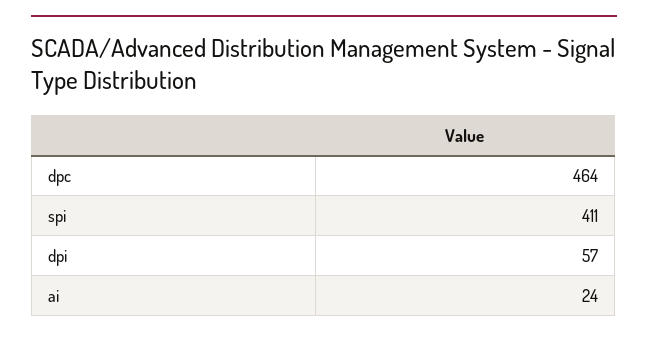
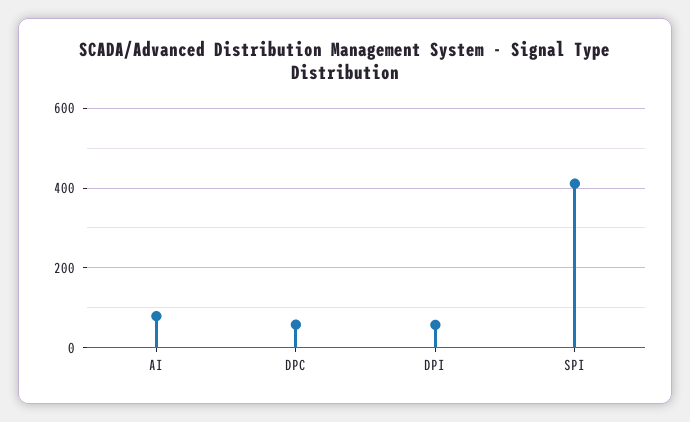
  {
-   "dpc": 464,
+   "dpc": 60,
    "spi": 411,
    "dpi": 57,
-   "ai": 24
+   "ai": 80
  }

